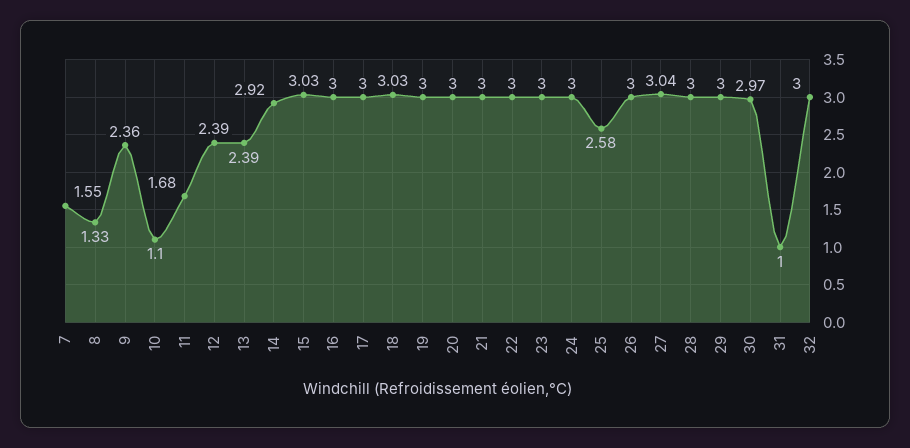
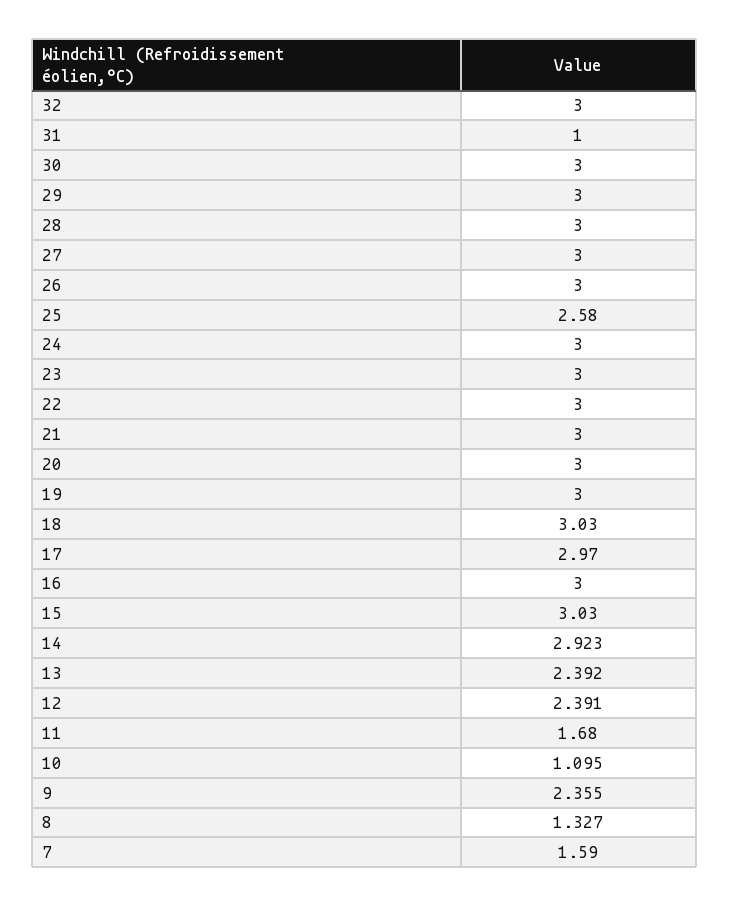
  {
-   "7": 1.55,
+   "7": 1.59,
    "8": 1.327,
    "9": 2.355,
    "10": 1.095,
    "11": 1.68,
    "12": 2.391,
    "13": 2.392,
    "14": 2.923,
    "15": 3.03,
    "16": 3,
-   "17": 3,
+   "17": 2.97,
    "18": 3.03,
    "19": 3,
    "20": 3,
    "21": 3,
    "22": 3,
    "23": 3,
    "24": 3,
    "25": 2.58,
    "26": 3,
-   "27": 3.04,
+   "27": 3,
    "28": 3,
    "29": 3,
-   "30": 2.97,
+   "30": 3,
    "31": 1,
    "32": 3
  }

